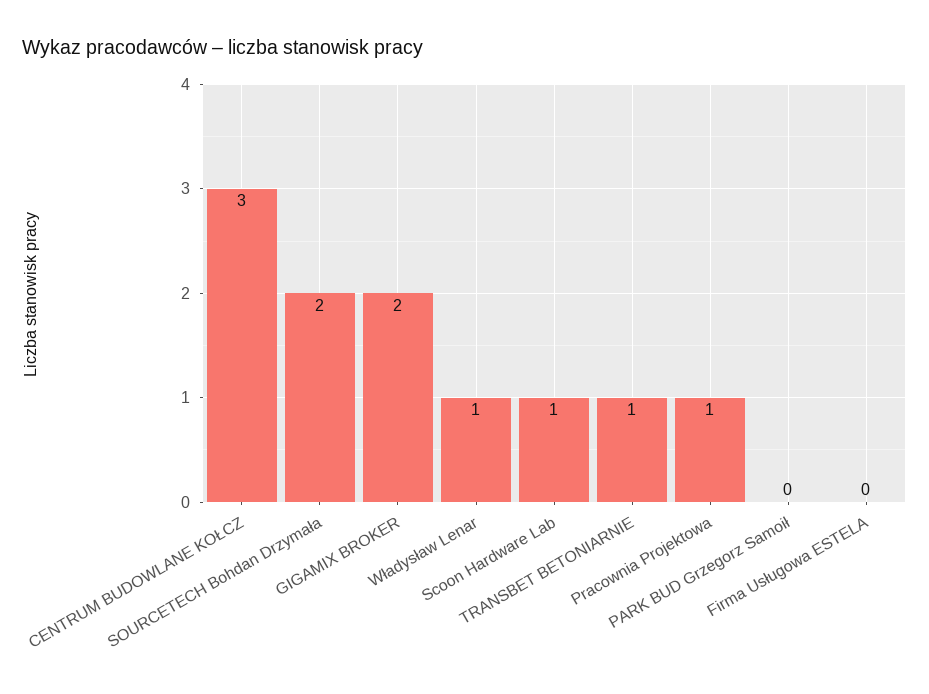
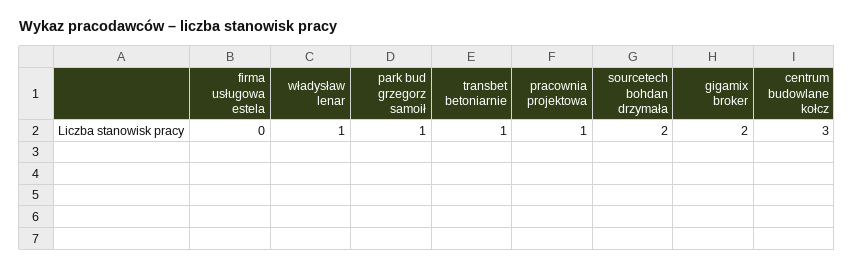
  {
    "CENTRUM BUDOWLANE KOŁCZ": 3,
    "SOURCETECH Bohdan Drzymała": 2,
    "GIGAMIX BROKER": 2,
    "Władysław Lenar": 1,
-   "Scoon Hardware Lab": 1,
    "TRANSBET BETONIARNIE": 1,
    "Pracownia Projektowa": 1,
-   "PARK BUD Grzegorz Samoił": 0,
+   "PARK BUD Grzegorz Samoił": 1,
    "Firma Usługowa ESTELA": 0
  }

